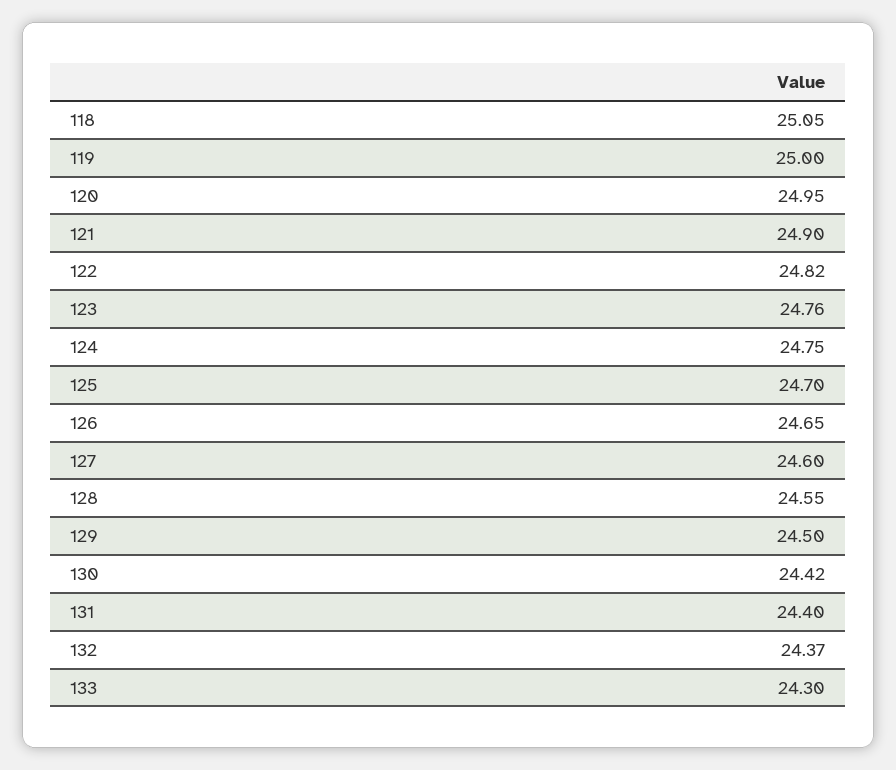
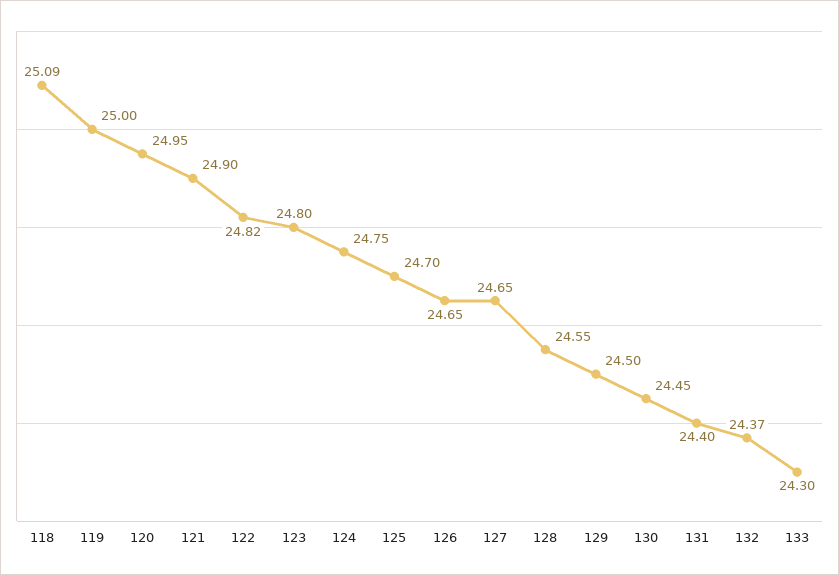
  {
-   "118": 25.05,
+   "118": 25.09,
    "119": 25,
    "120": 24.95,
    "121": 24.9,
    "122": 24.82,
-   "123": 24.76,
+   "123": 24.8,
    "124": 24.75,
    "125": 24.7,
    "126": 24.65,
-   "127": 24.6,
+   "127": 24.65,
    "128": 24.55,
    "129": 24.5,
-   "130": 24.42,
+   "130": 24.45,
    "131": 24.4,
    "132": 24.37,
    "133": 24.3
  }

